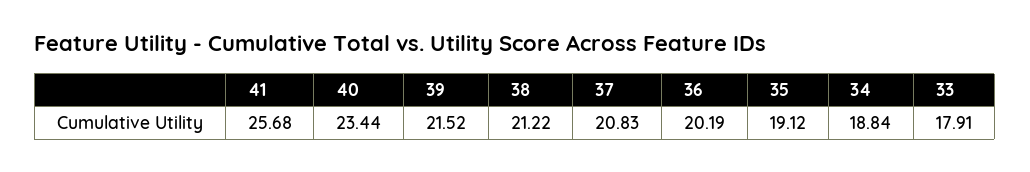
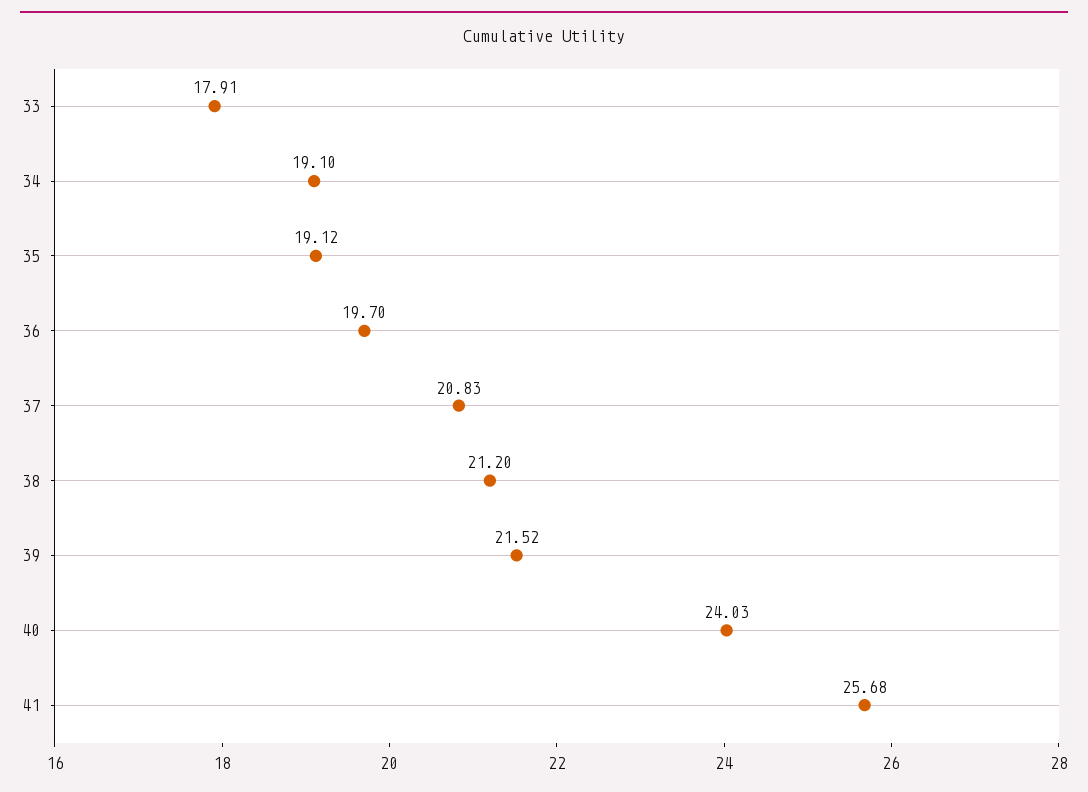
  {
    "41": 25.68,
-   "40": 23.44,
+   "40": 24.03,
    "39": 21.52,
-   "38": 21.22,
+   "38": 21.2,
    "37": 20.83,
-   "36": 20.19,
+   "36": 19.7,
    "35": 19.12,
-   "34": 18.84,
+   "34": 19.1,
    "33": 17.91
  }

